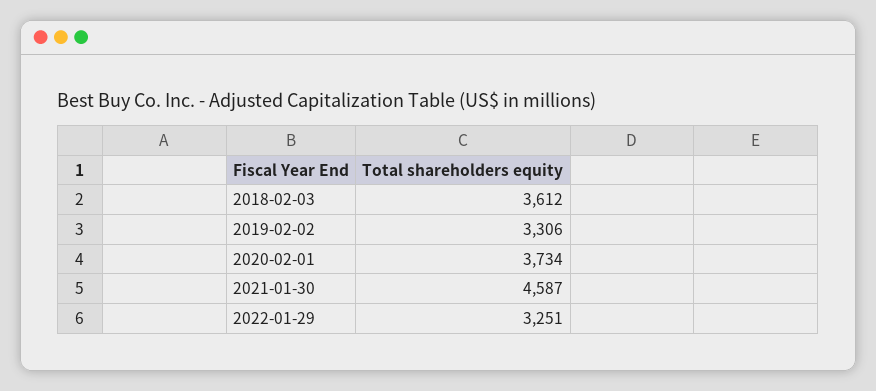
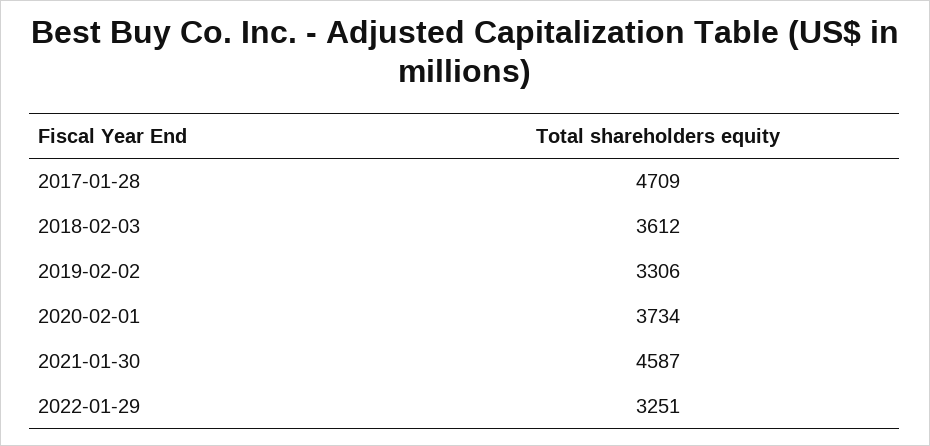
  {
    "2018-02-03": 3612,
    "2019-02-02": 3306,
    "2020-02-01": 3734,
    "2021-01-30": 4587,
-   "2022-01-29": 3251
+   "2022-01-29": 3251,
+   "2017-01-28": 4709
  }

